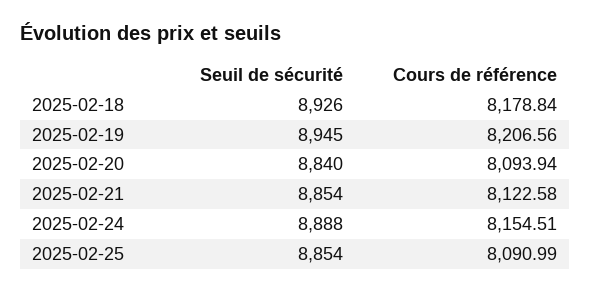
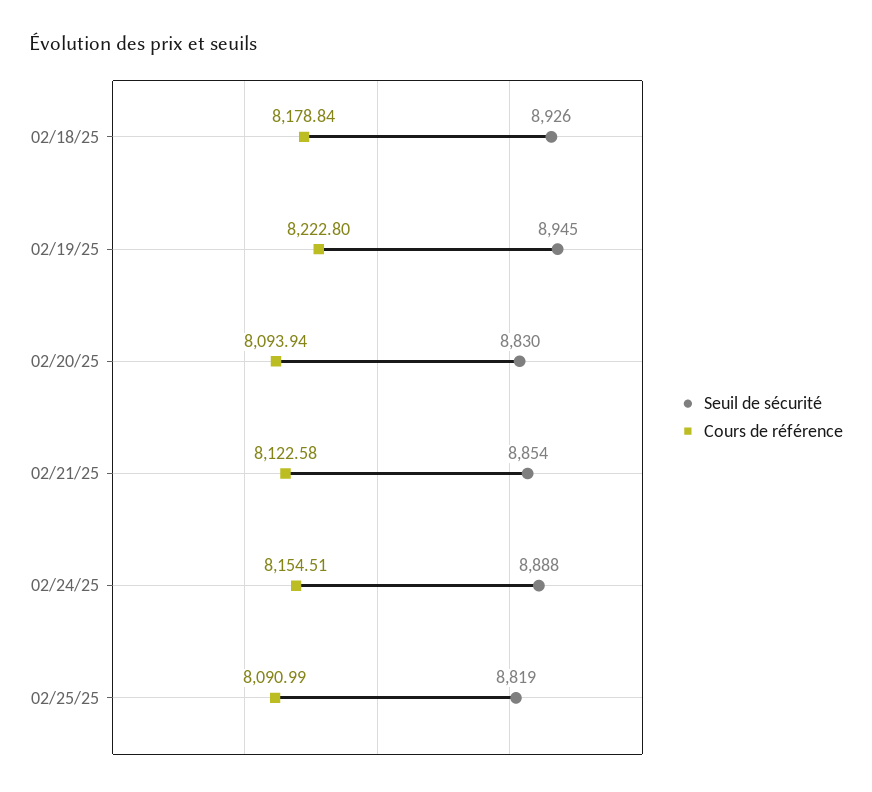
  {
    "Seuil de sécurité": {
      "2025-02-18": 8926,
      "2025-02-19": 8945,
-     "2025-02-20": 8840,
+     "2025-02-20": 8830,
      "2025-02-21": 8854,
      "2025-02-24": 8888,
-     "2025-02-25": 8854
+     "2025-02-25": 8819
    },
    "Cours de référence": {
      "2025-02-18": 8178.84,
-     "2025-02-19": 8206.56,
+     "2025-02-19": 8222.8,
      "2025-02-20": 8093.94,
      "2025-02-21": 8122.58,
      "2025-02-24": 8154.51,
      "2025-02-25": 8090.99
    }
  }

